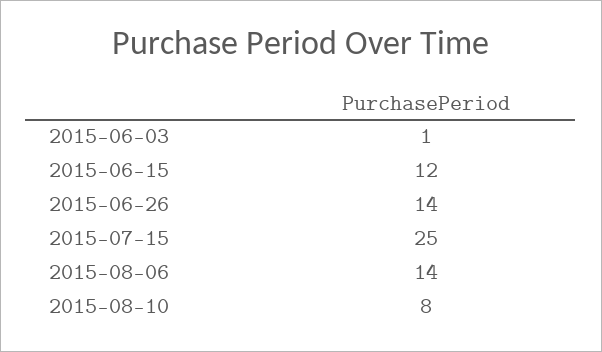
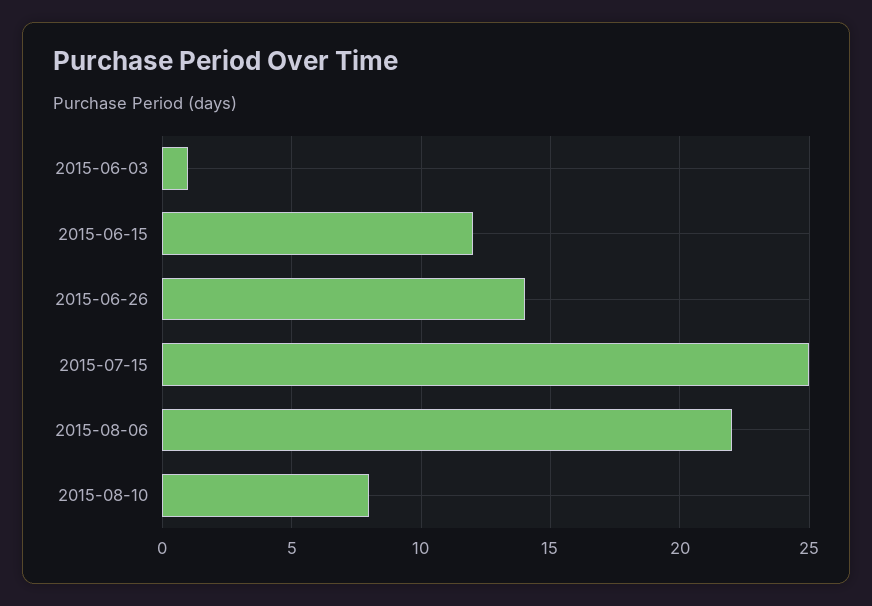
  {
    "2015-06-03": 1,
    "2015-06-15": 12,
    "2015-06-26": 14,
    "2015-07-15": 25,
-   "2015-08-06": 14,
+   "2015-08-06": 22,
    "2015-08-10": 8
  }

